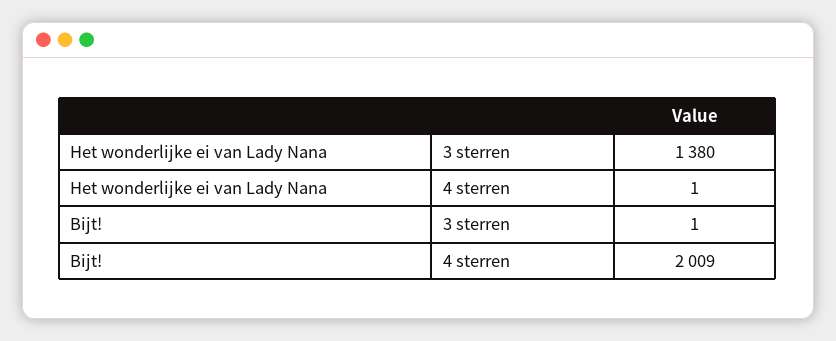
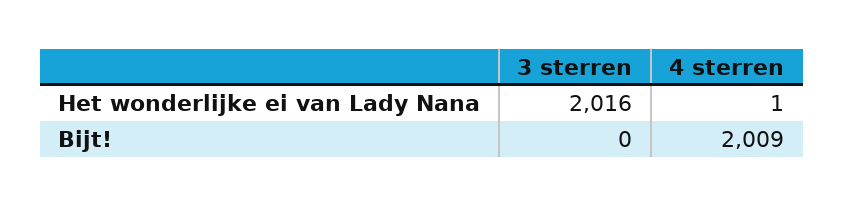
  {
    "Het wonderlijke ei van Lady Nana": {
-     "3 sterren": 1380,
+     "3 sterren": 2016,
      "4 sterren": 1
    },
    "Bijt!": {
-     "3 sterren": 1,
+     "3 sterren": 0,
      "4 sterren": 2009
    }
  }

